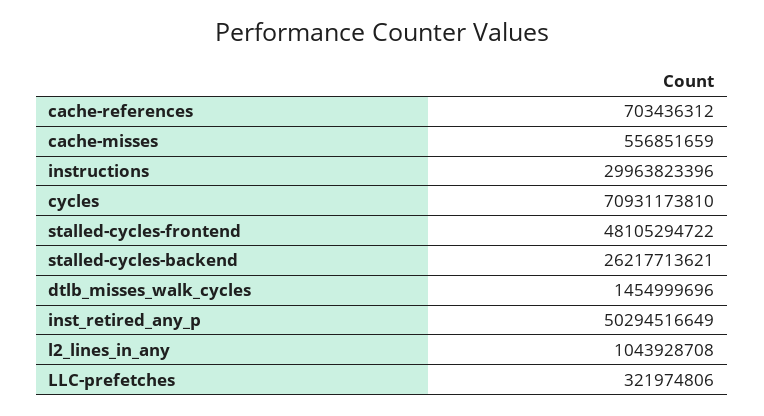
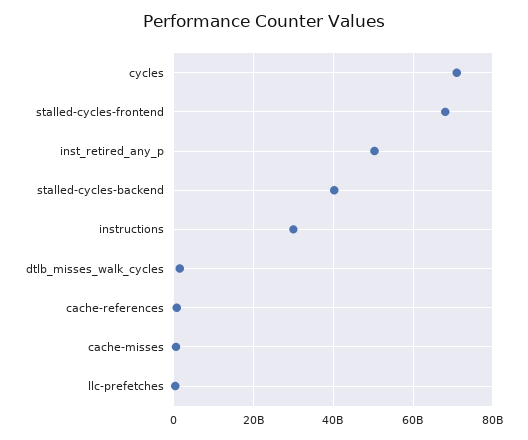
  {
    "cache-references": 703436312,
    "cache-misses": 556851659,
    "instructions": 29963823396,
    "cycles": 70931173810,
-   "stalled-cycles-frontend": 48105294722,
+   "stalled-cycles-frontend": 68000000000,
-   "stalled-cycles-backend": 26217713621,
+   "stalled-cycles-backend": 40000000000,
    "dtlb_misses_walk_cycles": 1454999696,
    "inst_retired_any_p": 50294516649,
-   "l2_lines_in_any": 1043928708,
    "LLC-prefetches": 321974806
  }

